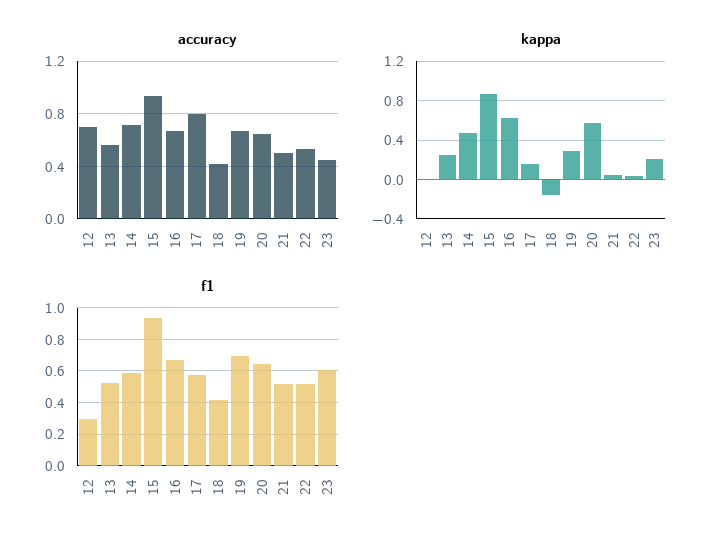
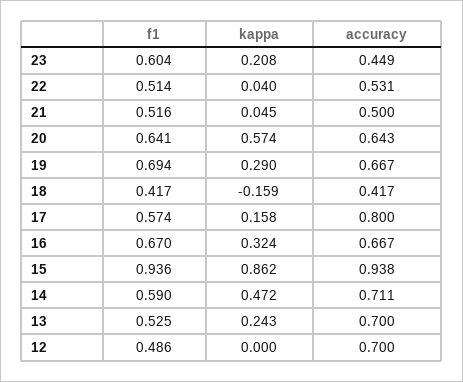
  {
    "accuracy": {
      "12": 0.7,
-     "13": 0.55,
+     "13": 0.7,
      "14": 0.711,
      "15": 0.938,
      "16": 0.667,
      "17": 0.8,
      "18": 0.417,
      "19": 0.667,
      "20": 0.643,
      "21": 0.5,
      "22": 0.531,
      "23": 0.449
    },
    "kappa": {
      "12": 0,
      "13": 0.243,
      "14": 0.472,
      "15": 0.862,
-     "16": 0.6,
+     "16": 0.324,
      "17": 0.158,
      "18": -0.159,
      "19": 0.29,
      "20": 0.574,
      "21": 0.045,
      "22": 0.04,
      "23": 0.208
    },
    "f1": {
-     "12": 0.3,
+     "12": 0.486,
      "13": 0.525,
      "14": 0.59,
      "15": 0.936,
      "16": 0.67,
      "17": 0.574,
      "18": 0.417,
      "19": 0.694,
      "20": 0.641,
      "21": 0.516,
      "22": 0.514,
      "23": 0.604
    }
  }

